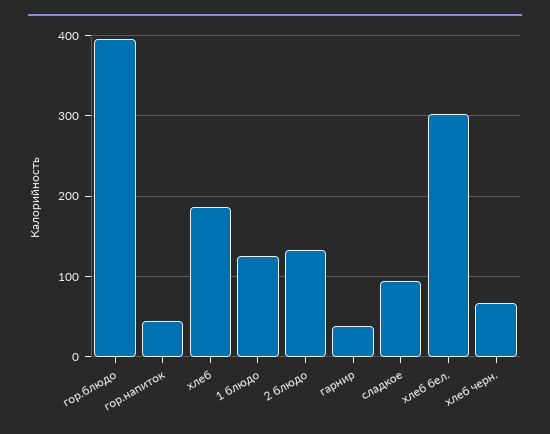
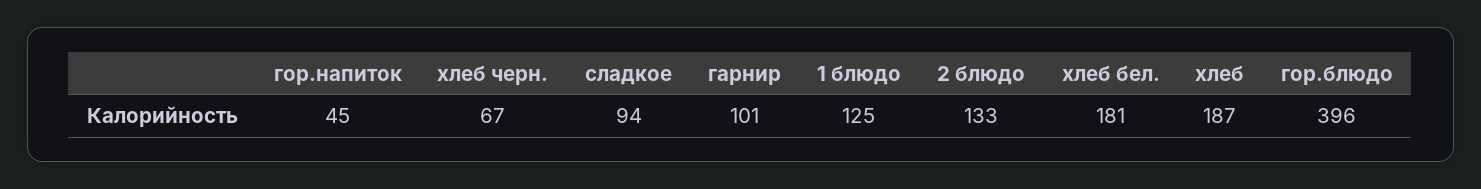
  {
    "гор.блюдо": 396,
    "гор.напиток": 45,
    "хлеб": 187,
    "1 блюдо": 125,
    "2 блюдо": 133,
-   "гарнир": 40,
+   "гарнир": 101,
    "сладкое": 94,
-   "хлеб бел.": 300,
+   "хлеб бел.": 181,
    "хлеб черн.": 67
  }

